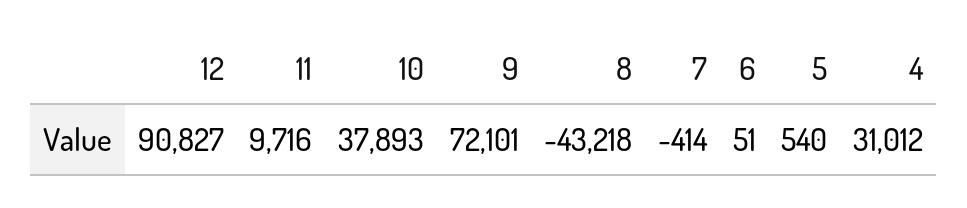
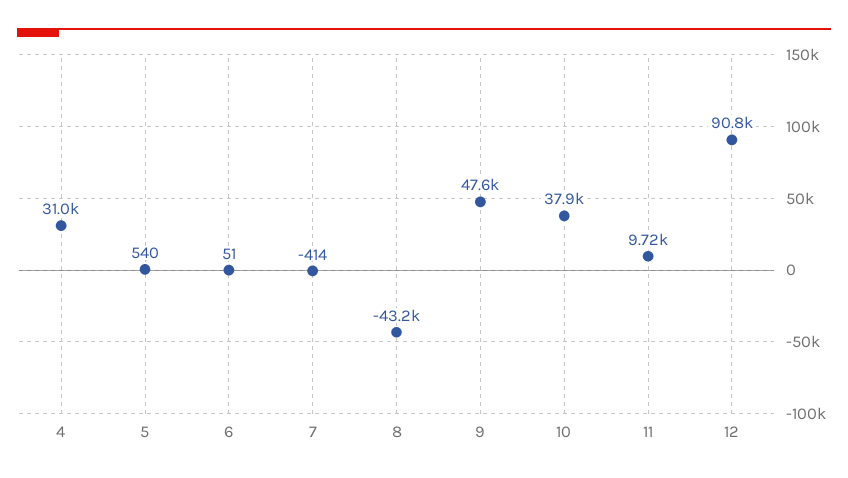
  {
    "12": 90827,
    "11": 9716,
    "10": 37893,
-   "9": 72101,
+   "9": 47600,
    "8": -43218,
    "7": -414,
    "6": 51,
    "5": 540,
    "4": 31012
  }

